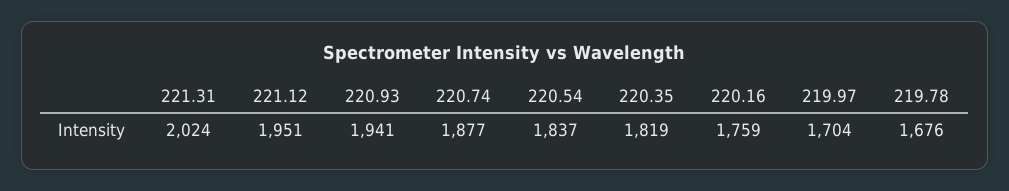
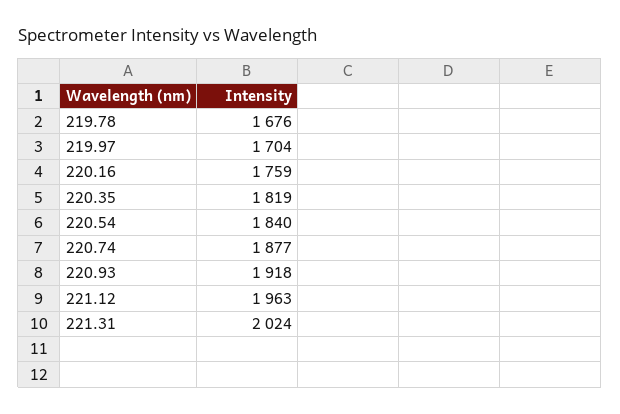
  {
    "221.31": 2024,
-   "221.12": 1951,
+   "221.12": 1963,
-   "220.93": 1941,
+   "220.93": 1918,
    "220.74": 1877,
-   "220.54": 1837,
+   "220.54": 1840,
    "220.35": 1819,
    "220.16": 1759,
    "219.97": 1704,
    "219.78": 1676
  }

